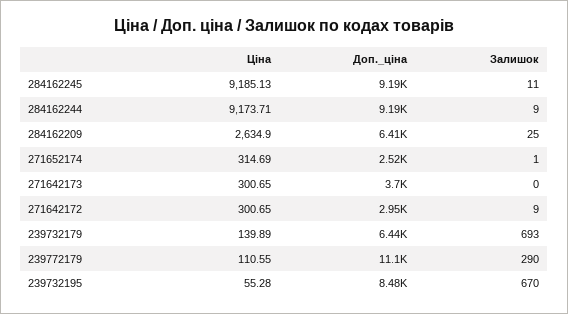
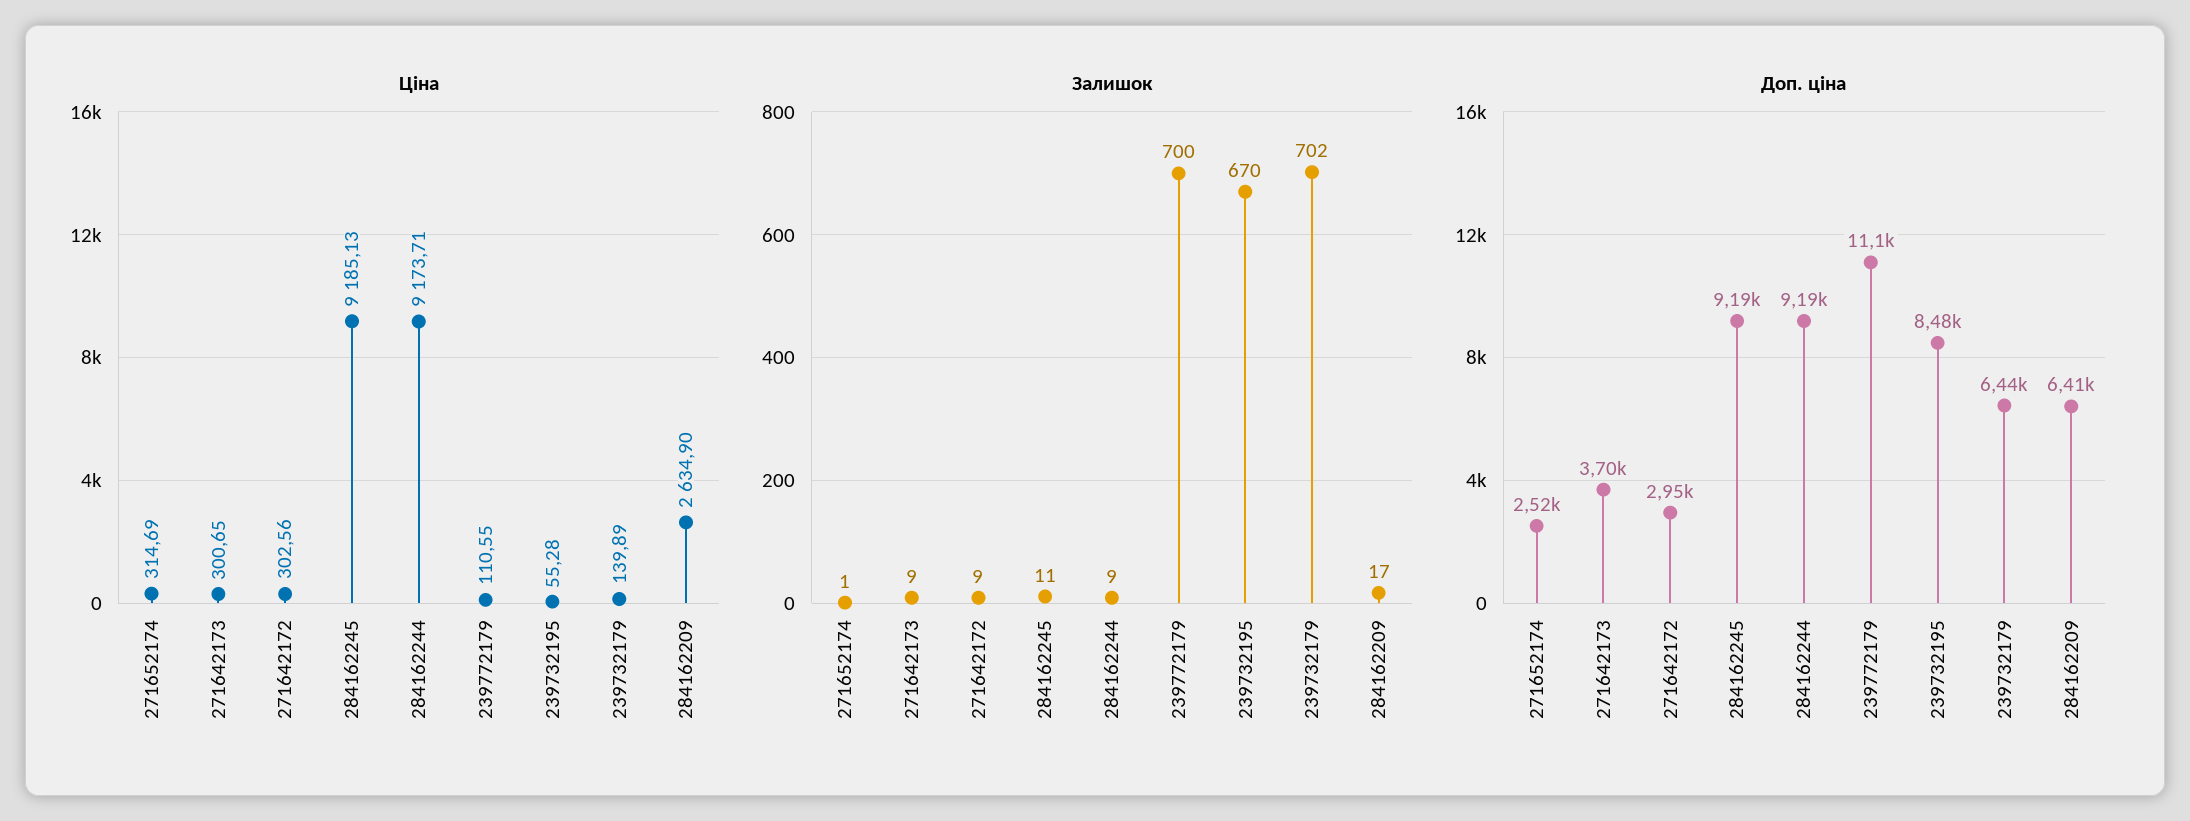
  {
    "Ціна": {
      "284162245": 9185.13,
      "284162244": 9173.71,
      "284162209": 2634.9,
      "271652174": 314.69,
      "271642173": 300.65,
-     "271642172": 300.65,
+     "271642172": 302.56,
      "239732179": 139.89,
      "239772179": 110.55,
      "239732195": 55.28
    },
    "Доп._ціна": {
      "284162245": 9190,
      "284162244": 9190,
      "284162209": 6410,
      "271652174": 2520,
      "271642173": 3700,
      "271642172": 2950,
      "239732179": 6440,
      "239772179": 11100,
      "239732195": 8480
    },
    "Залишок": {
      "284162245": 11,
      "284162244": 9,
-     "284162209": 25,
+     "284162209": 17,
      "271652174": 1,
-     "271642173": 0,
+     "271642173": 9,
      "271642172": 9,
-     "239732179": 693,
+     "239732179": 702,
-     "239772179": 290,
+     "239772179": 700,
      "239732195": 670
    }
  }

